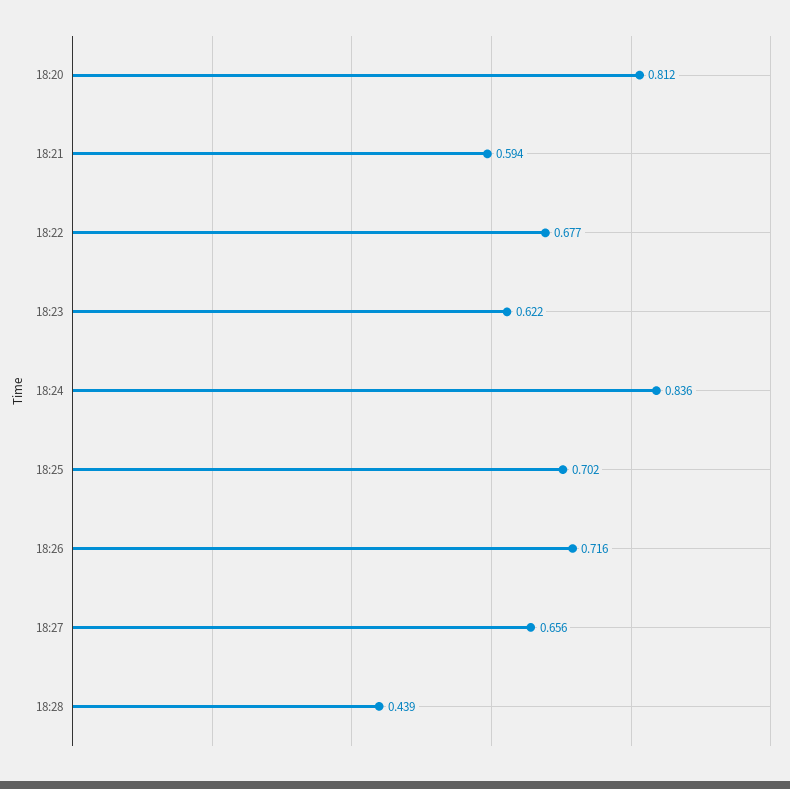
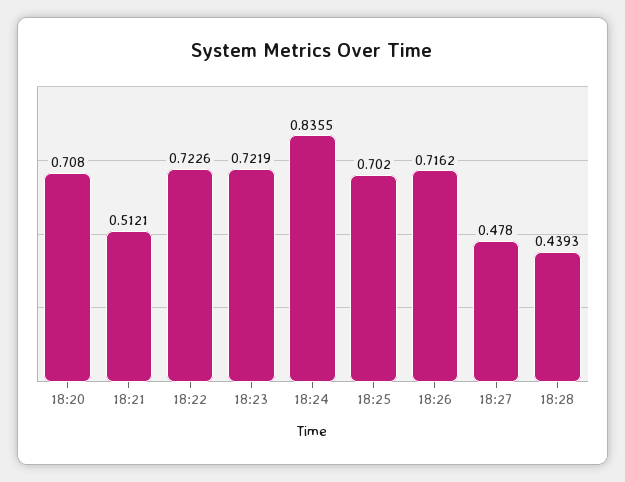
  {
-   "18:20": 0.812,
+   "18:20": 0.708,
-   "18:21": 0.594,
+   "18:21": 0.5121,
-   "18:22": 0.677,
+   "18:22": 0.7226,
-   "18:23": 0.622,
+   "18:23": 0.7219,
    "18:24": 0.8355,
    "18:25": 0.702,
    "18:26": 0.7162,
-   "18:27": 0.656,
+   "18:27": 0.478,
    "18:28": 0.4393
  }

